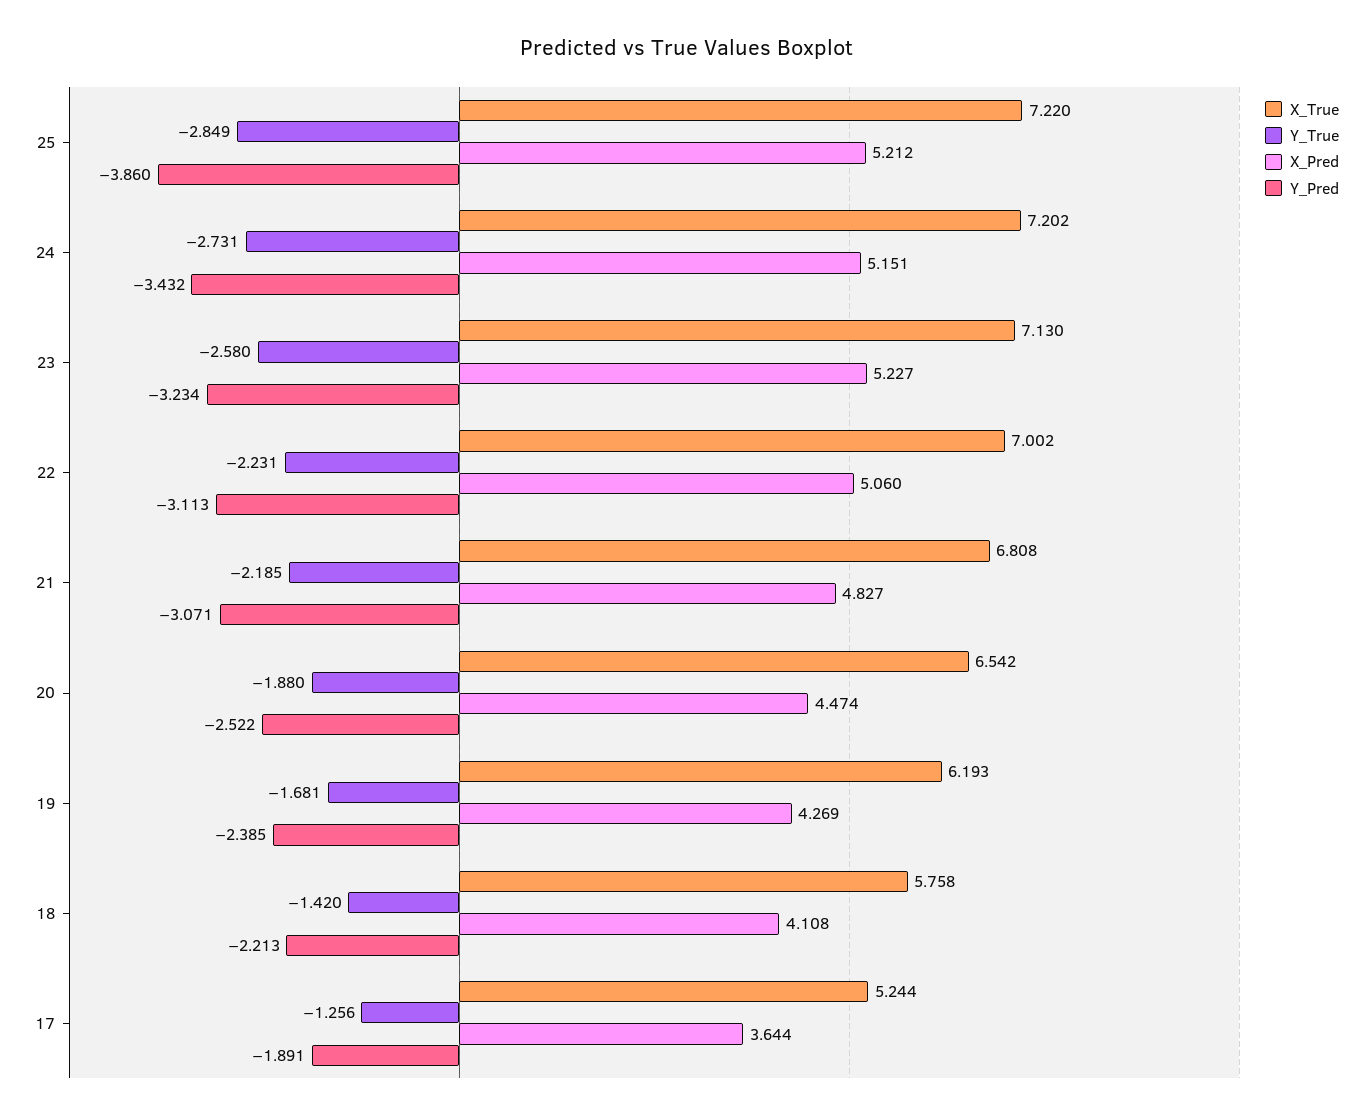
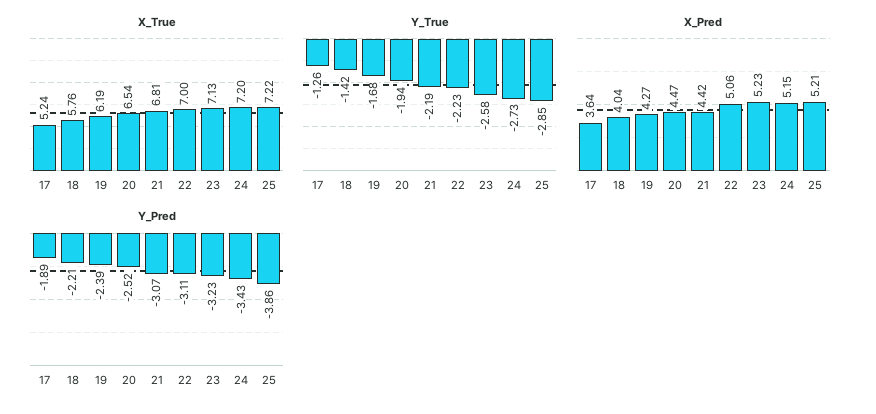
  {
    "X_True": {
      "25": 7.22,
      "24": 7.202,
      "23": 7.13,
      "22": 7.002,
      "21": 6.808,
      "20": 6.542,
      "19": 6.193,
      "18": 5.758,
      "17": 5.244
    },
    "Y_True": {
      "25": -2.849,
      "24": -2.731,
      "23": -2.58,
      "22": -2.231,
      "21": -2.185,
-     "20": -1.88,
+     "20": -1.94,
      "19": -1.681,
      "18": -1.42,
      "17": -1.256
    },
    "X_Pred": {
      "25": 5.212,
      "24": 5.151,
      "23": 5.227,
      "22": 5.06,
-     "21": 4.827,
+     "21": 4.42,
      "20": 4.474,
      "19": 4.269,
-     "18": 4.108,
+     "18": 4.04,
      "17": 3.644
    },
    "Y_Pred": {
      "25": -3.86,
      "24": -3.432,
      "23": -3.234,
      "22": -3.113,
      "21": -3.071,
      "20": -2.522,
      "19": -2.385,
      "18": -2.213,
      "17": -1.891
    }
  }

